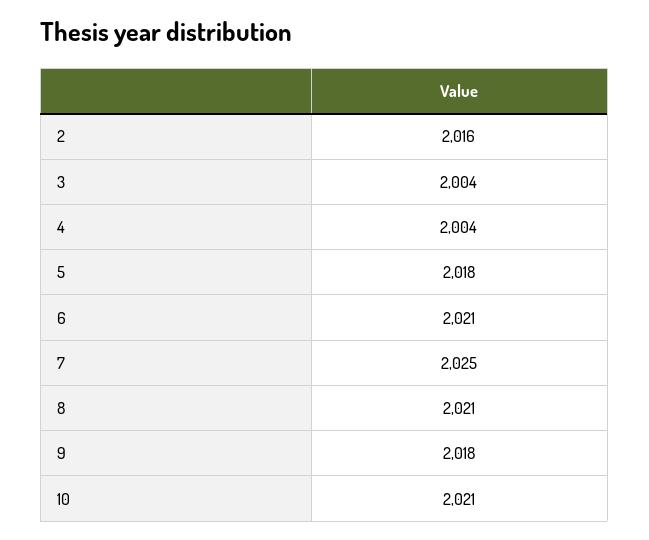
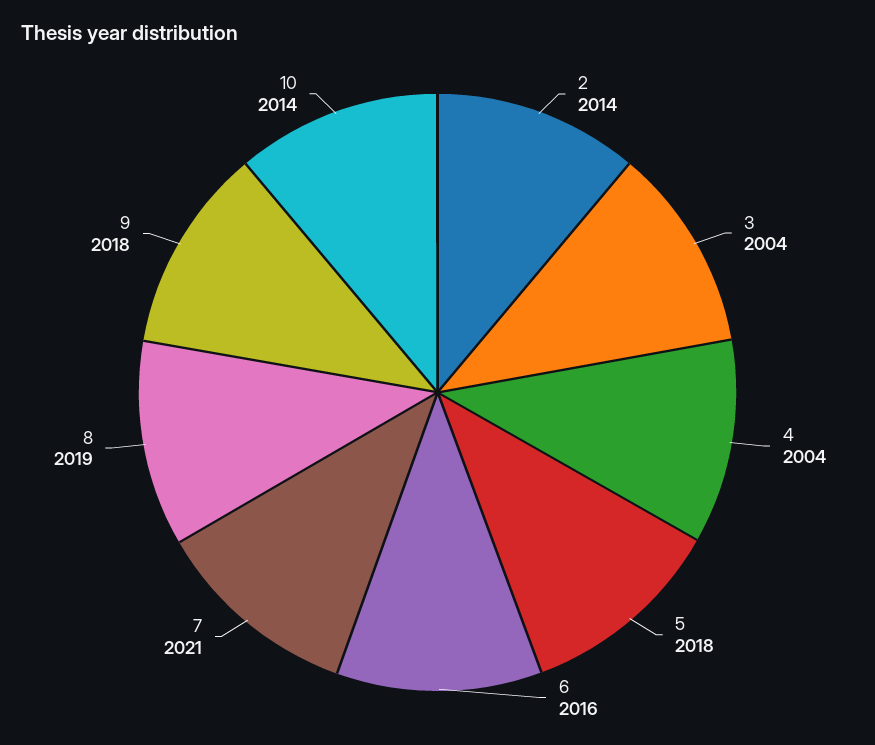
  {
-   "2": 2016,
+   "2": 2014,
    "3": 2004,
    "4": 2004,
    "5": 2018,
-   "6": 2021,
+   "6": 2016,
-   "7": 2025,
+   "7": 2021,
-   "8": 2021,
+   "8": 2019,
    "9": 2018,
-   "10": 2021
+   "10": 2014
  }

